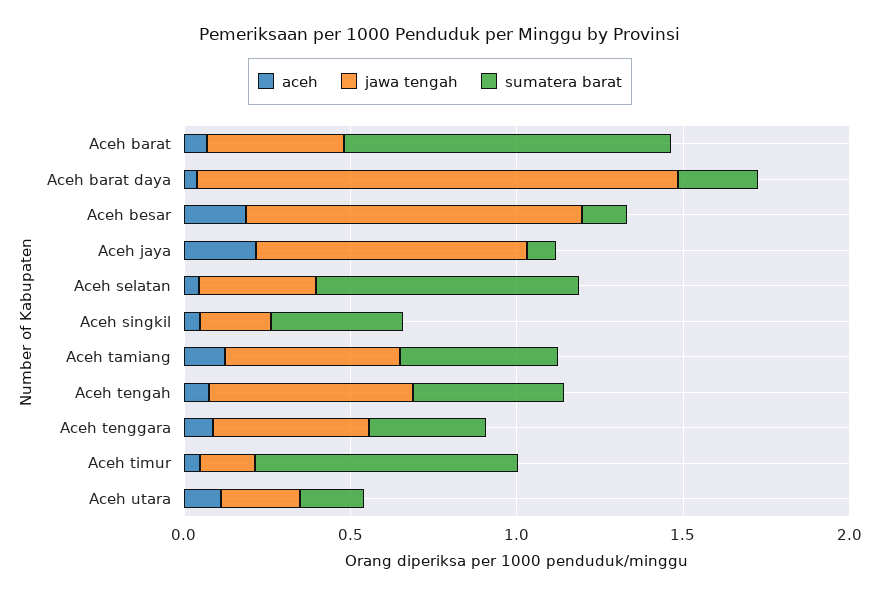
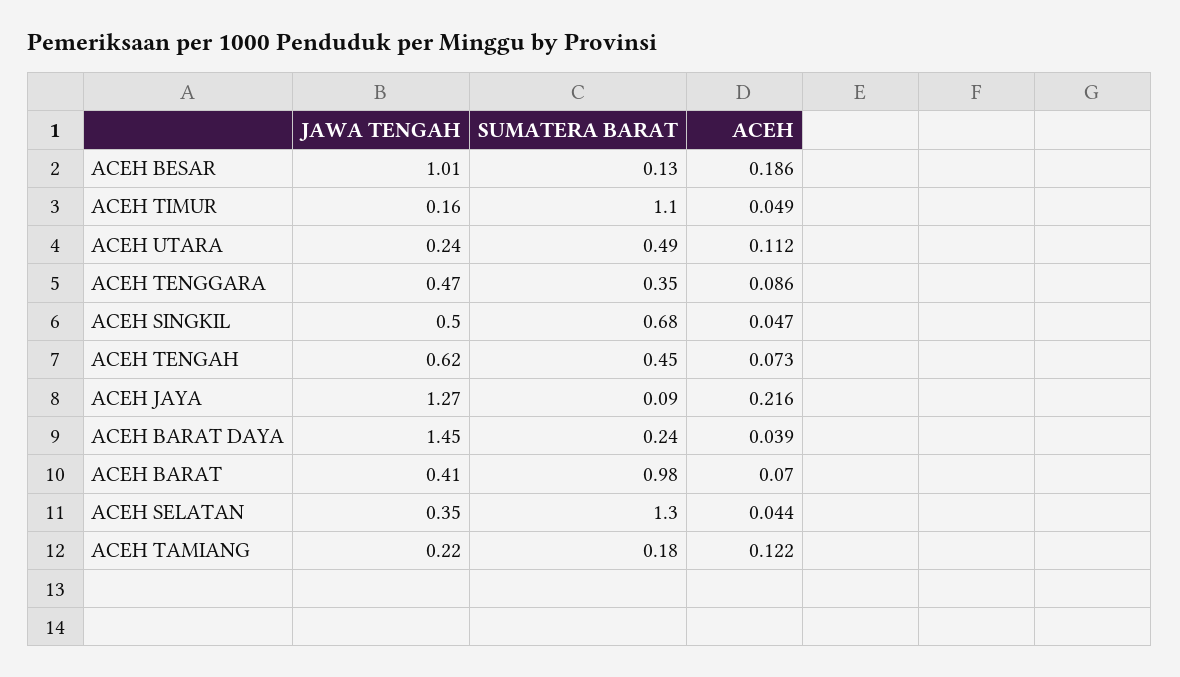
  {
    "aceh": {
      "Aceh barat": 0.07,
      "Aceh barat daya": 0.039,
      "Aceh besar": 0.186,
      "Aceh jaya": 0.216,
      "Aceh selatan": 0.044,
      "Aceh singkil": 0.047,
      "Aceh tamiang": 0.122,
      "Aceh tengah": 0.073,
      "Aceh tenggara": 0.086,
      "Aceh timur": 0.049,
      "Aceh utara": 0.112
    },
    "jawa tengah": {
      "Aceh barat": 0.41,
      "Aceh barat daya": 1.45,
      "Aceh besar": 1.01,
-     "Aceh jaya": 0.8,
+     "Aceh jaya": 1.27,
      "Aceh selatan": 0.35,
-     "Aceh singkil": 0.2,
+     "Aceh singkil": 0.5,
-     "Aceh tamiang": 0.5,
+     "Aceh tamiang": 0.22,
      "Aceh tengah": 0.62,
      "Aceh tenggara": 0.47,
      "Aceh timur": 0.16,
      "Aceh utara": 0.24
    },
    "sumatera barat": {
      "Aceh barat": 0.98,
      "Aceh barat daya": 0.24,
      "Aceh besar": 0.13,
      "Aceh jaya": 0.09,
-     "Aceh selatan": 0.8,
+     "Aceh selatan": 1.3,
-     "Aceh singkil": 0.4,
+     "Aceh singkil": 0.68,
-     "Aceh tamiang": 0.5,
+     "Aceh tamiang": 0.18,
      "Aceh tengah": 0.45,
      "Aceh tenggara": 0.35,
-     "Aceh timur": 0.8,
+     "Aceh timur": 1.1,
-     "Aceh utara": 0.2
+     "Aceh utara": 0.49
    }
  }

